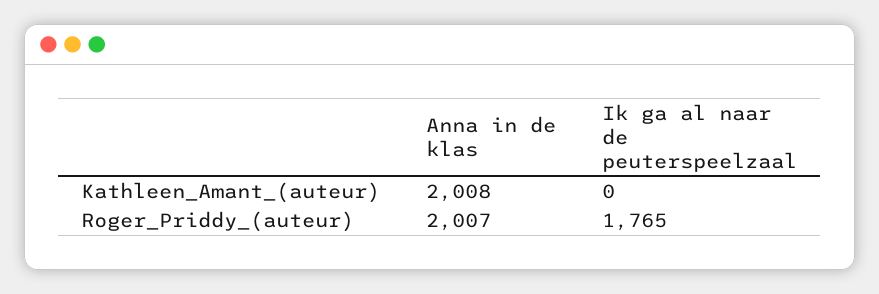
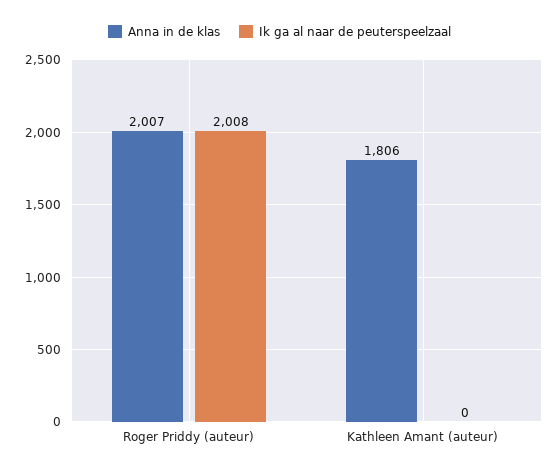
  {
    "Anna in de klas": {
-     "Kathleen_Amant_(auteur)": 2008,
+     "Kathleen_Amant_(auteur)": 1806,
      "Roger_Priddy_(auteur)": 2007
    },
    "Ik ga al naar de peuterspeelzaal": {
      "Kathleen_Amant_(auteur)": 0,
-     "Roger_Priddy_(auteur)": 1765
+     "Roger_Priddy_(auteur)": 2008
    }
  }

